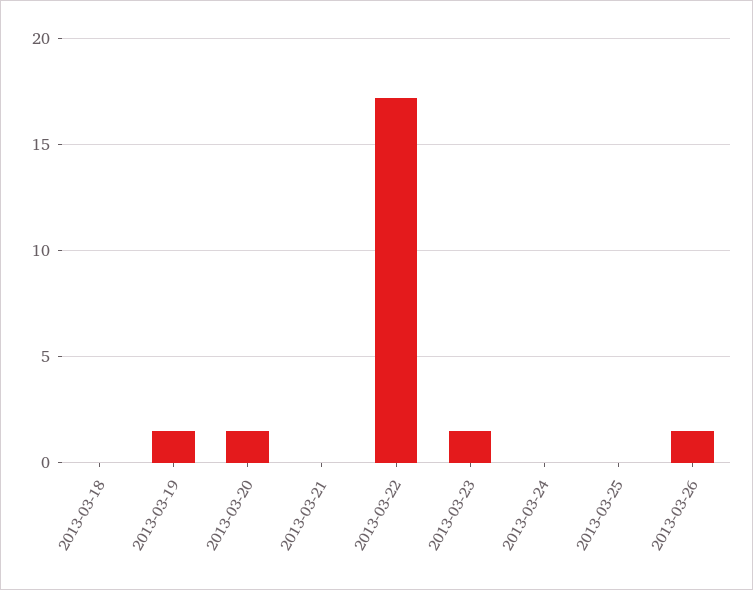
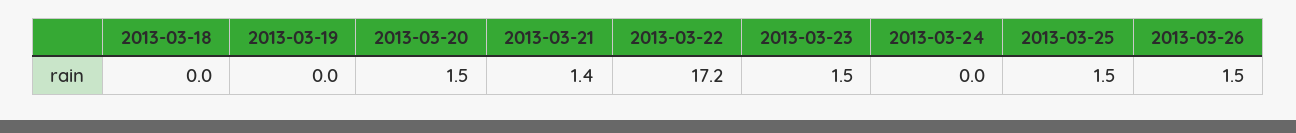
  {
    "2013-03-18": 0,
-   "2013-03-19": 1.5,
+   "2013-03-19": 0,
    "2013-03-20": 1.5,
-   "2013-03-21": 0,
+   "2013-03-21": 1.4,
    "2013-03-22": 17.2,
    "2013-03-23": 1.5,
    "2013-03-24": 0,
-   "2013-03-25": 0,
+   "2013-03-25": 1.5,
    "2013-03-26": 1.5
  }

